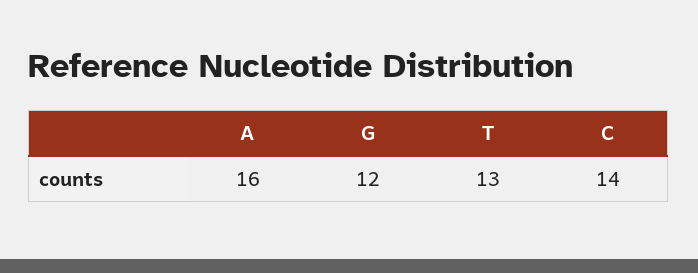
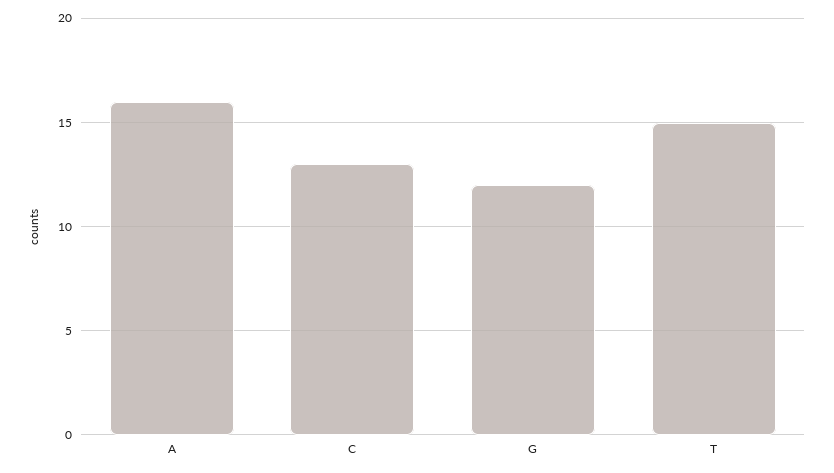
  {
    "A": 16,
    "G": 12,
-   "T": 13,
+   "T": 15,
-   "C": 14
+   "C": 13
  }

